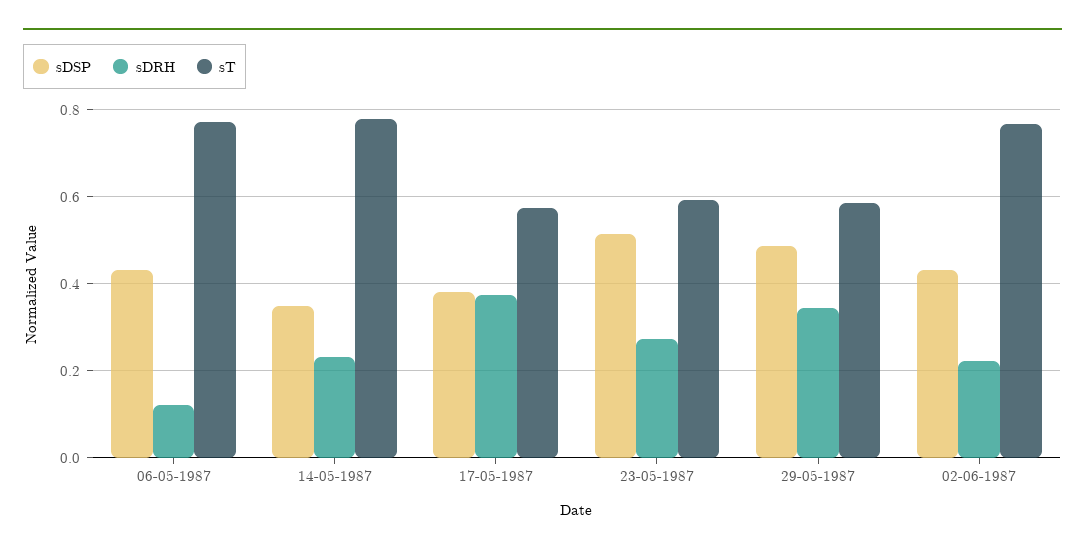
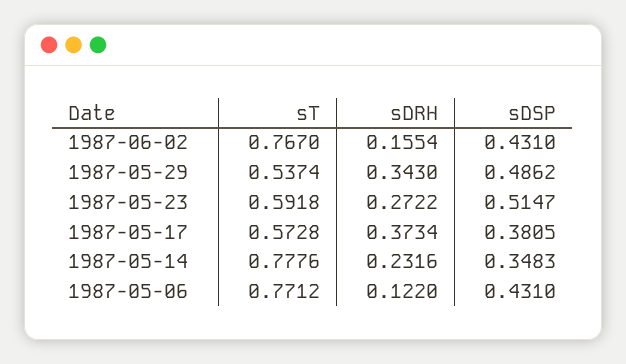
  {
    "sDSP": {
      "06-05-1987": 0.431,
      "14-05-1987": 0.3483,
      "17-05-1987": 0.3805,
      "23-05-1987": 0.5147,
      "29-05-1987": 0.4862,
      "02-06-1987": 0.431
    },
    "sDRH": {
      "06-05-1987": 0.122,
      "14-05-1987": 0.2316,
      "17-05-1987": 0.3734,
      "23-05-1987": 0.2722,
      "29-05-1987": 0.343,
-     "02-06-1987": 0.22
+     "02-06-1987": 0.1554
    },
    "sT": {
      "06-05-1987": 0.7712,
      "14-05-1987": 0.7776,
      "17-05-1987": 0.5728,
      "23-05-1987": 0.5918,
-     "29-05-1987": 0.58,
+     "29-05-1987": 0.5374,
      "02-06-1987": 0.767
    }
  }

